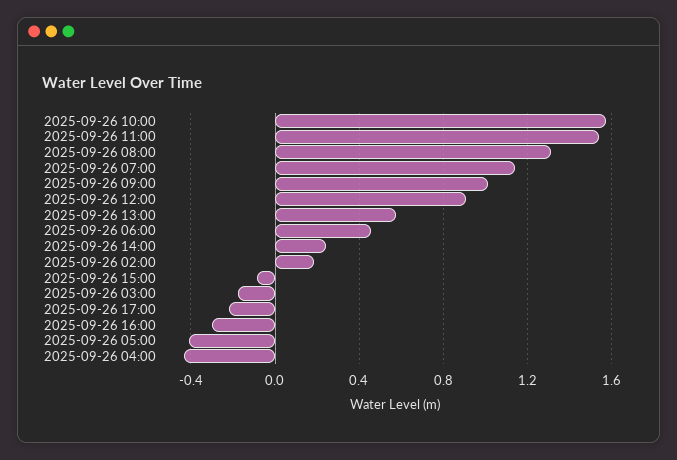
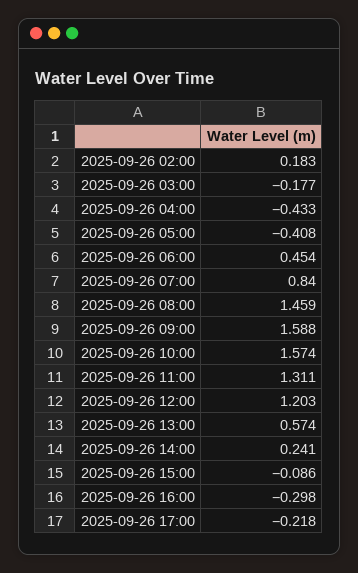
  {
    "2025-09-26 10:00": 1.574,
-   "2025-09-26 11:00": 1.55,
+   "2025-09-26 11:00": 1.311,
-   "2025-09-26 08:00": 1.3,
+   "2025-09-26 08:00": 1.459,
-   "2025-09-26 07:00": 1.15,
+   "2025-09-26 07:00": 0.84,
-   "2025-09-26 09:00": 1,
+   "2025-09-26 09:00": 1.588,
-   "2025-09-26 12:00": 0.9,
+   "2025-09-26 12:00": 1.203,
    "2025-09-26 13:00": 0.574,
    "2025-09-26 06:00": 0.454,
    "2025-09-26 14:00": 0.241,
    "2025-09-26 02:00": 0.183,
    "2025-09-26 15:00": -0.086,
    "2025-09-26 03:00": -0.177,
    "2025-09-26 17:00": -0.218,
    "2025-09-26 16:00": -0.298,
    "2025-09-26 05:00": -0.408,
    "2025-09-26 04:00": -0.433
  }

